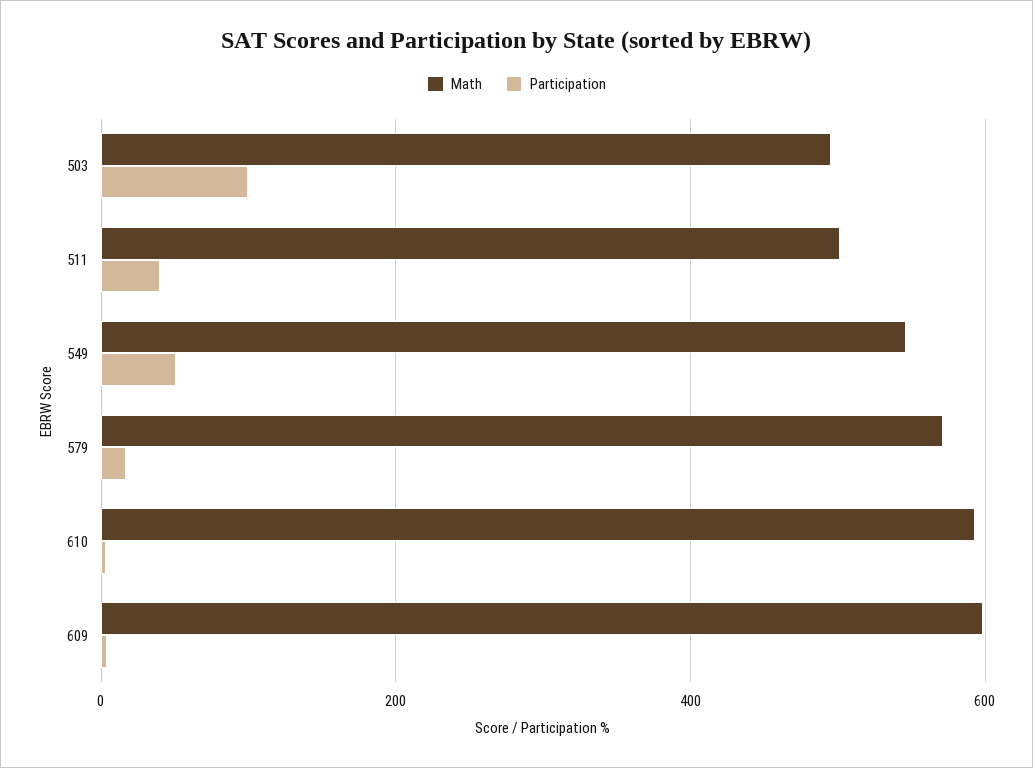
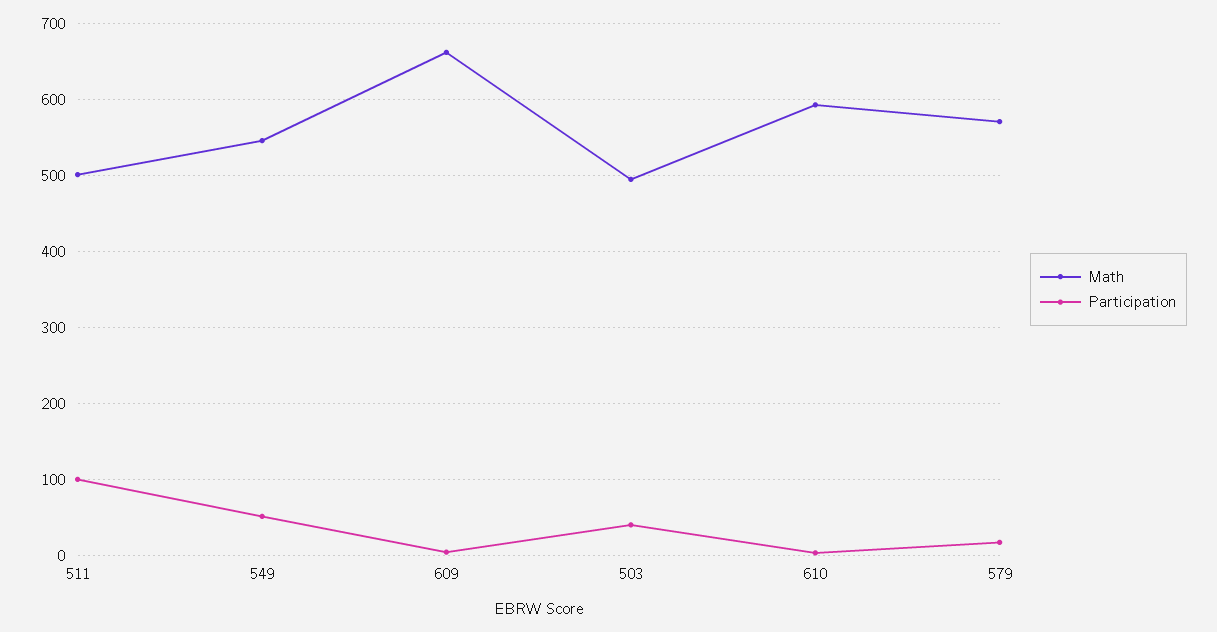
  {
    "Math": {
      "503": 500,
      "511": 500,
      "549": 550,
      "579": 570,
      "610": 590,
-     "609": 600
+     "609": 660
    },
    "Participation": {
-     "503": 100,
+     "503": 40,
-     "511": 40,
+     "511": 100,
      "549": 50,
      "579": 20,
      "610": 0,
      "609": 0
    }
  }

